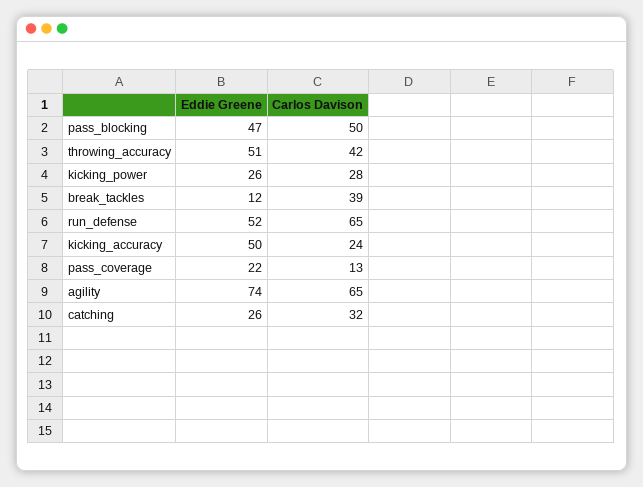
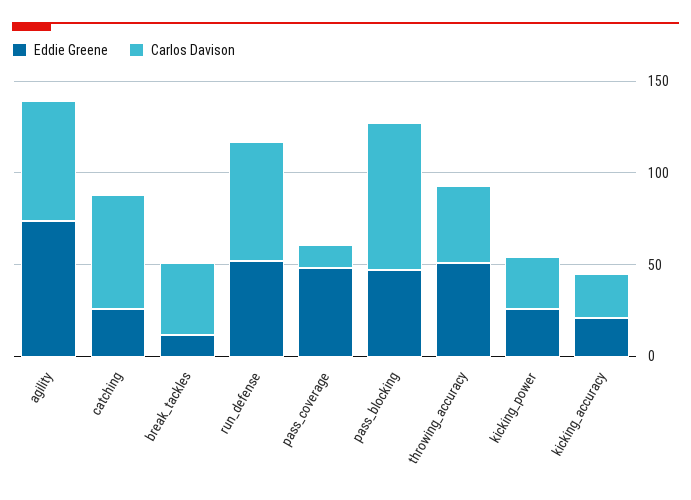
  {
    "Eddie Greene": {
      "pass_blocking": 47,
      "throwing_accuracy": 51,
      "kicking_power": 26,
      "break_tackles": 12,
      "run_defense": 52,
-     "kicking_accuracy": 50,
+     "kicking_accuracy": 20,
-     "pass_coverage": 22,
+     "pass_coverage": 50,
      "agility": 74,
      "catching": 26
    },
    "Carlos Davison": {
-     "pass_blocking": 50,
+     "pass_blocking": 80,
      "throwing_accuracy": 42,
      "kicking_power": 28,
      "break_tackles": 39,
      "run_defense": 65,
      "kicking_accuracy": 24,
      "pass_coverage": 13,
      "agility": 65,
-     "catching": 32
+     "catching": 60
    }
  }

